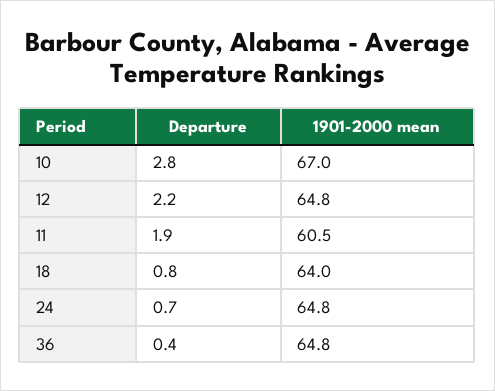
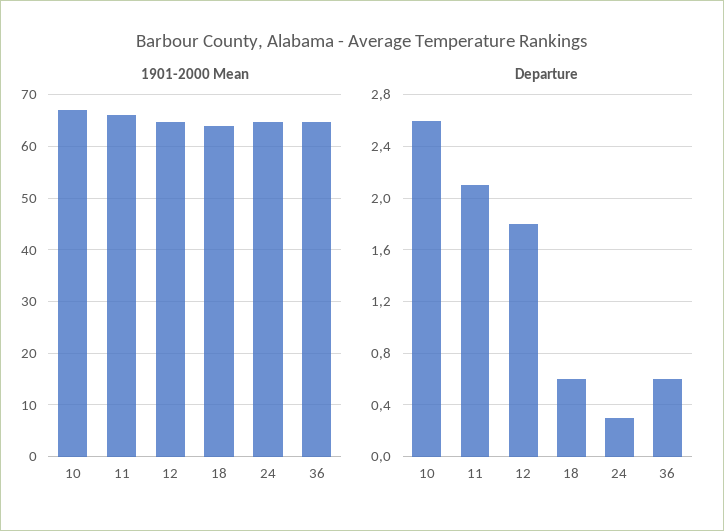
  {
    "Departure": {
-     "10": 2.8,
+     "10": 2.6,
-     "12": 2.2,
+     "12": 1.8,
-     "11": 1.9,
+     "11": 2.1,
-     "18": 0.8,
+     "18": 0.6,
-     "24": 0.7,
+     "24": 0.3,
-     "36": 0.4
+     "36": 0.6
    },
    "1901-2000 mean": {
      "10": 67,
      "12": 64.8,
-     "11": 60.5,
+     "11": 66,
      "18": 64,
      "24": 64.8,
      "36": 64.8
    }
  }

